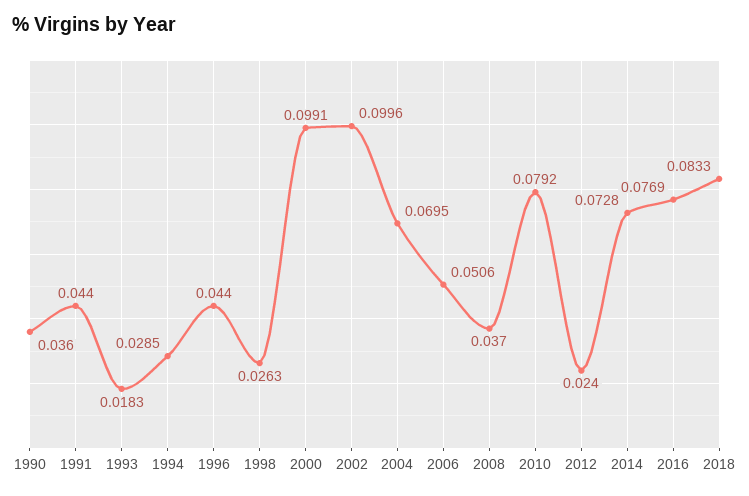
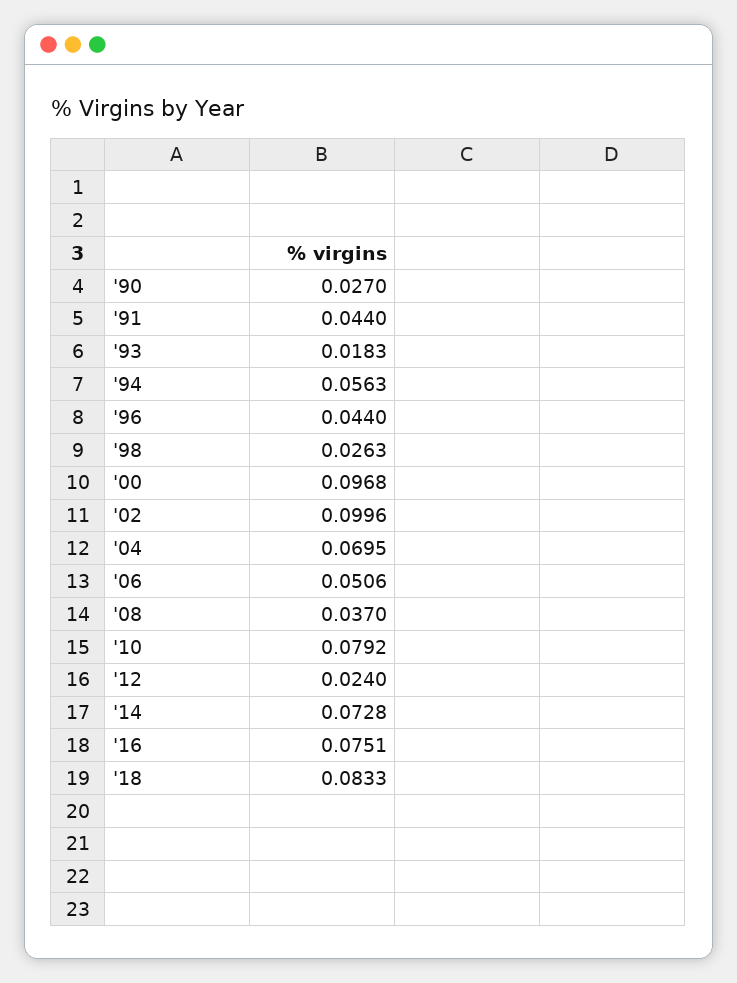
  {
-   "1990": 0.036,
+   "1990": 0.027,
    "1991": 0.044,
    "1993": 0.0183,
-   "1994": 0.0285,
+   "1994": 0.0563,
    "1996": 0.044,
    "1998": 0.0263,
-   "2000": 0.0991,
+   "2000": 0.0968,
    "2002": 0.0996,
    "2004": 0.0695,
    "2006": 0.0506,
    "2008": 0.037,
    "2010": 0.0792,
    "2012": 0.024,
    "2014": 0.0728,
-   "2016": 0.0769,
+   "2016": 0.0751,
    "2018": 0.0833
  }

